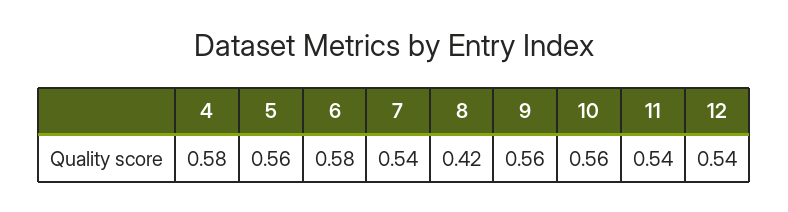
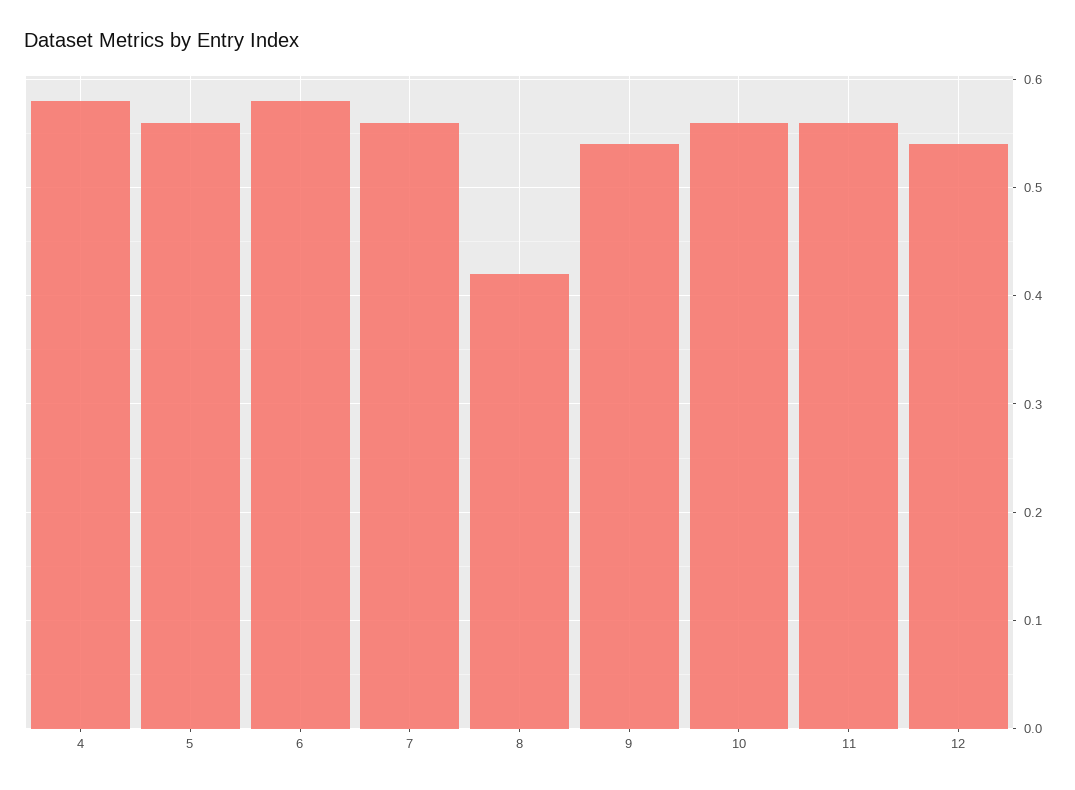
  {
    "4": 0.58,
    "5": 0.56,
    "6": 0.58,
-   "7": 0.54,
+   "7": 0.56,
    "8": 0.42,
-   "9": 0.56,
+   "9": 0.54,
    "10": 0.56,
-   "11": 0.54,
+   "11": 0.56,
    "12": 0.54
  }

